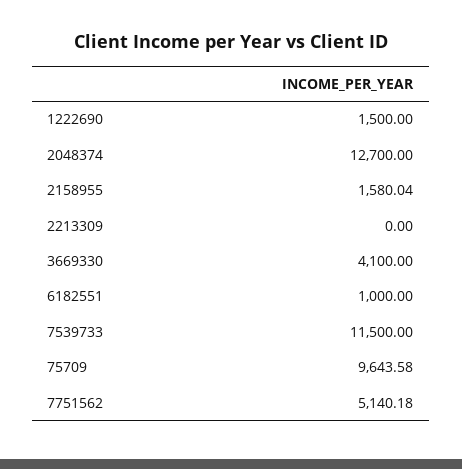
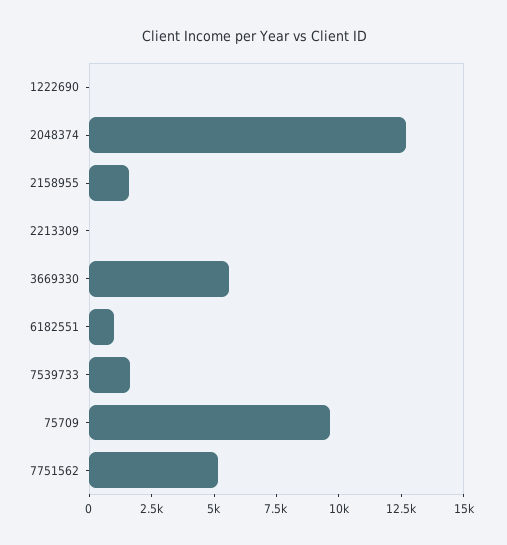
  {
-   "1222690": 1500,
+   "1222690": 0,
    "2048374": 12700,
    "2158955": 1580.04,
    "2213309": 0,
-   "3669330": 4100,
+   "3669330": 5500,
    "6182551": 1000,
-   "7539733": 11500,
+   "7539733": 1500,
    "75709": 9643.58,
    "7751562": 5140.18
  }

